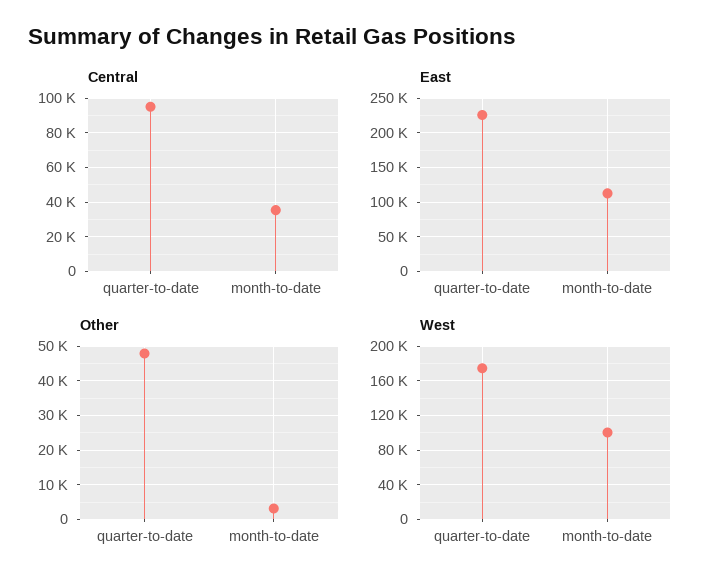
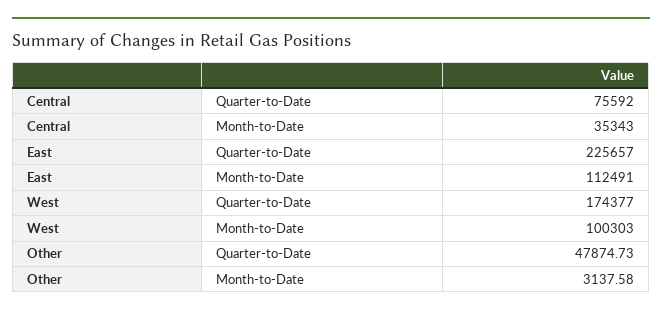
  {
    "Central": {
-     "quarter-to-date": 95000,
+     "quarter-to-date": 75592,
      "month-to-date": 35343
    },
    "East": {
      "quarter-to-date": 225657,
      "month-to-date": 112491
    },
    "Other": {
      "quarter-to-date": 47874.73,
      "month-to-date": 3137.58
    },
    "West": {
      "quarter-to-date": 174377,
      "month-to-date": 100303
    }
  }

